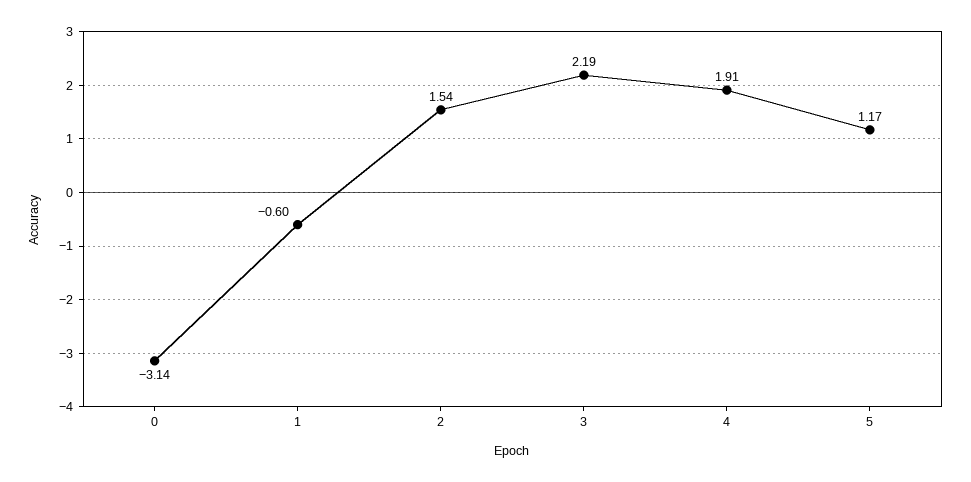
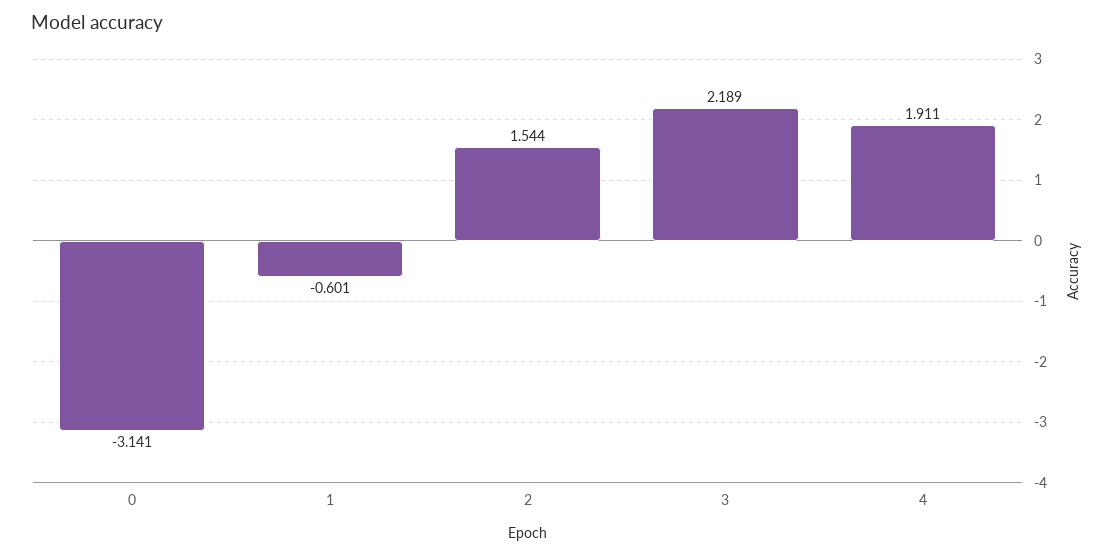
  {
    "0": -3.141,
    "1": -0.601,
    "2": 1.544,
    "3": 2.189,
-   "4": 1.911,
+   "4": 1.911
-   "5": 1.17
  }

